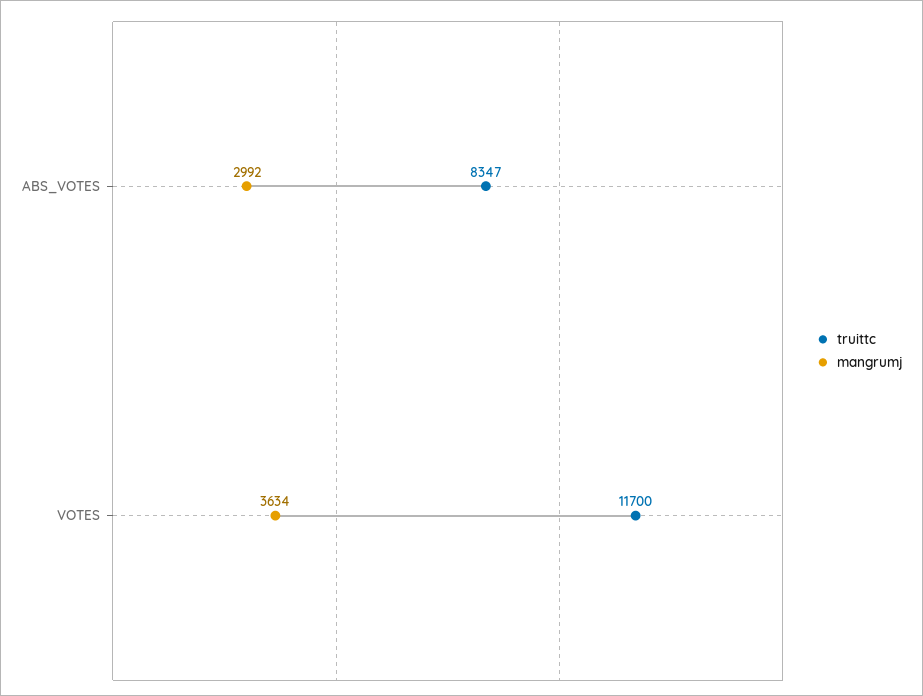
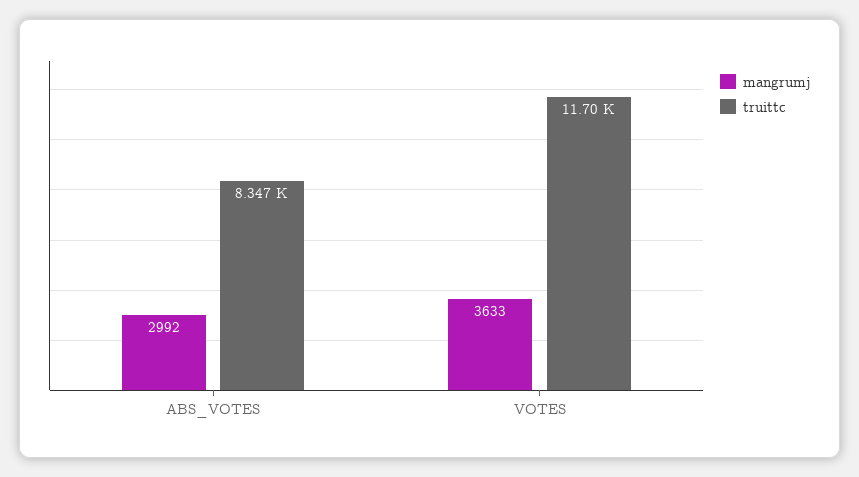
  {
    "truittc": {
      "ABS_VOTES": 8347,
      "VOTES": 11700
    },
    "mangrumj": {
      "ABS_VOTES": 2992,
-     "VOTES": 3634
+     "VOTES": 3633
    }
  }

